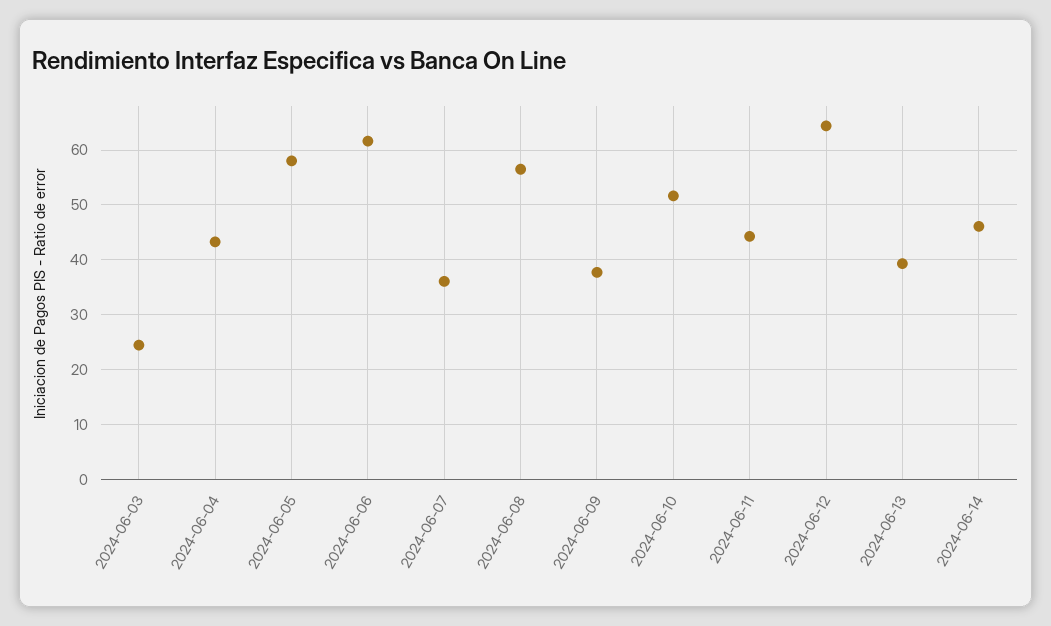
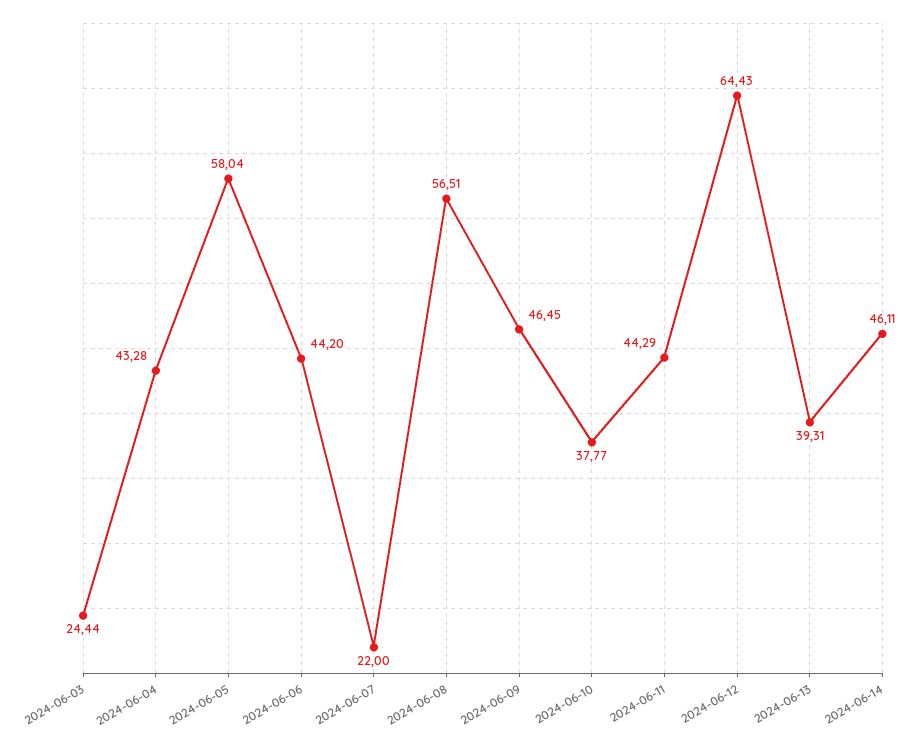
  {
    "2024-06-03": 24.44,
    "2024-06-04": 43.28,
    "2024-06-05": 58.04,
-   "2024-06-06": 62,
+   "2024-06-06": 44.2,
-   "2024-06-07": 36,
+   "2024-06-07": 22,
    "2024-06-08": 56.51,
-   "2024-06-09": 38,
+   "2024-06-09": 46.45,
-   "2024-06-10": 52,
+   "2024-06-10": 37.77,
    "2024-06-11": 44.29,
    "2024-06-12": 64.43,
    "2024-06-13": 39.31,
    "2024-06-14": 46.11
  }

